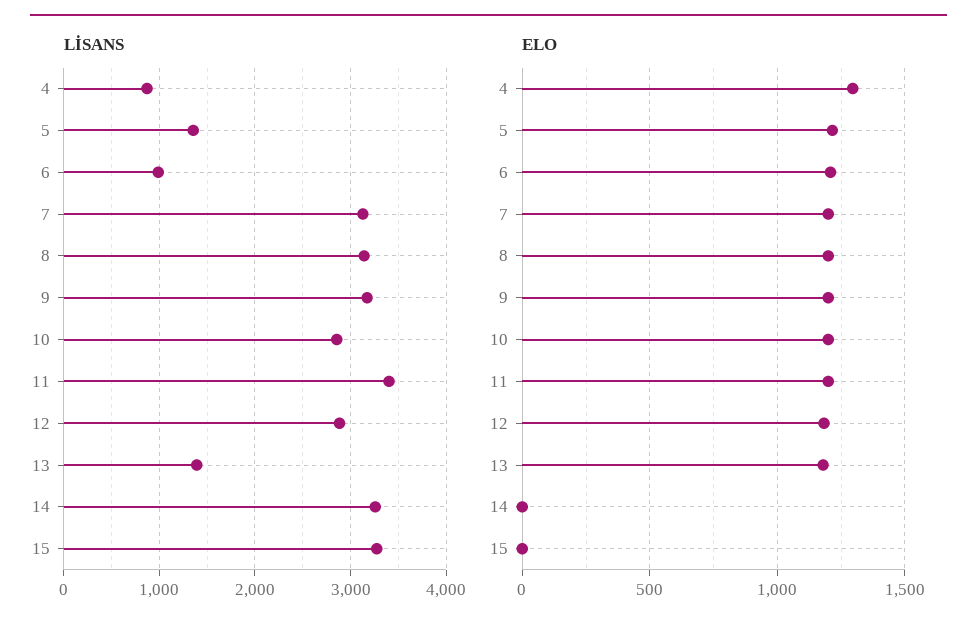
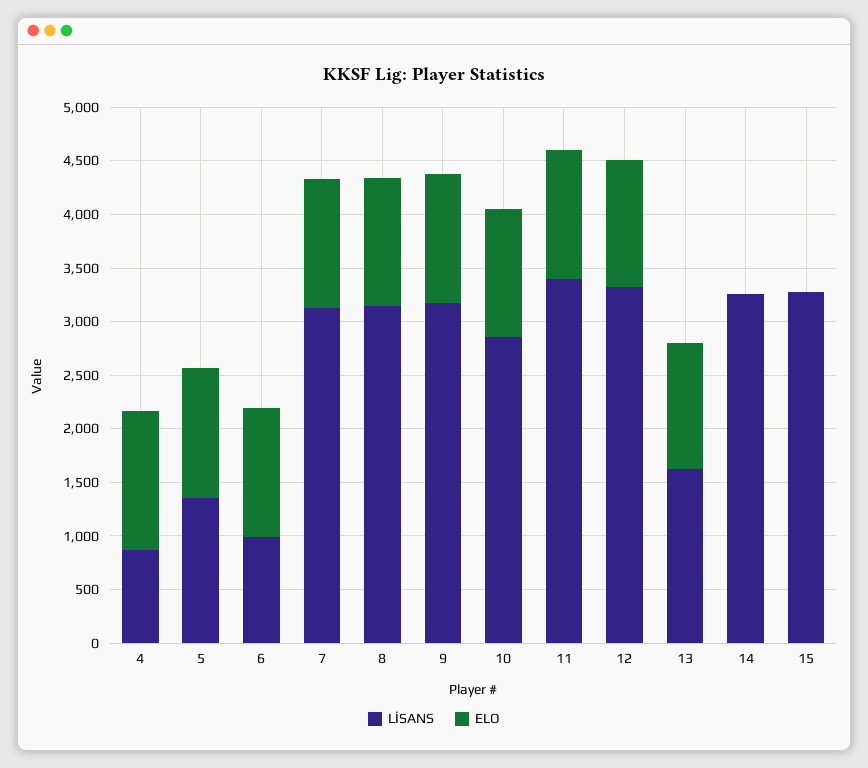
  {
    "LİSANS": {
      "4": 900,
      "5": 1400,
      "6": 1000,
      "7": 3100,
      "8": 3100,
      "9": 3200,
      "10": 2900,
      "11": 3400,
-     "12": 2900,
+     "12": 3300,
-     "13": 1400,
+     "13": 1600,
      "14": 3300,
      "15": 3300
    },
    "ELO": {
      "4": 1300,
      "5": 1200,
      "6": 1200,
      "7": 1200,
      "8": 1200,
      "9": 1200,
      "10": 1200,
      "11": 1200,
      "12": 1200,
      "13": 1200,
      "14": 0,
      "15": 0
    }
  }

